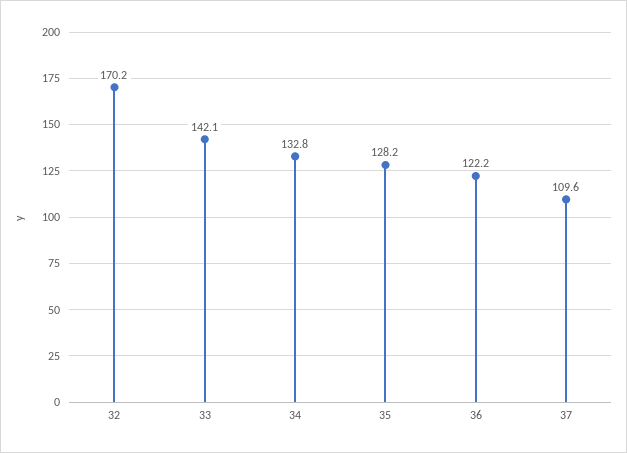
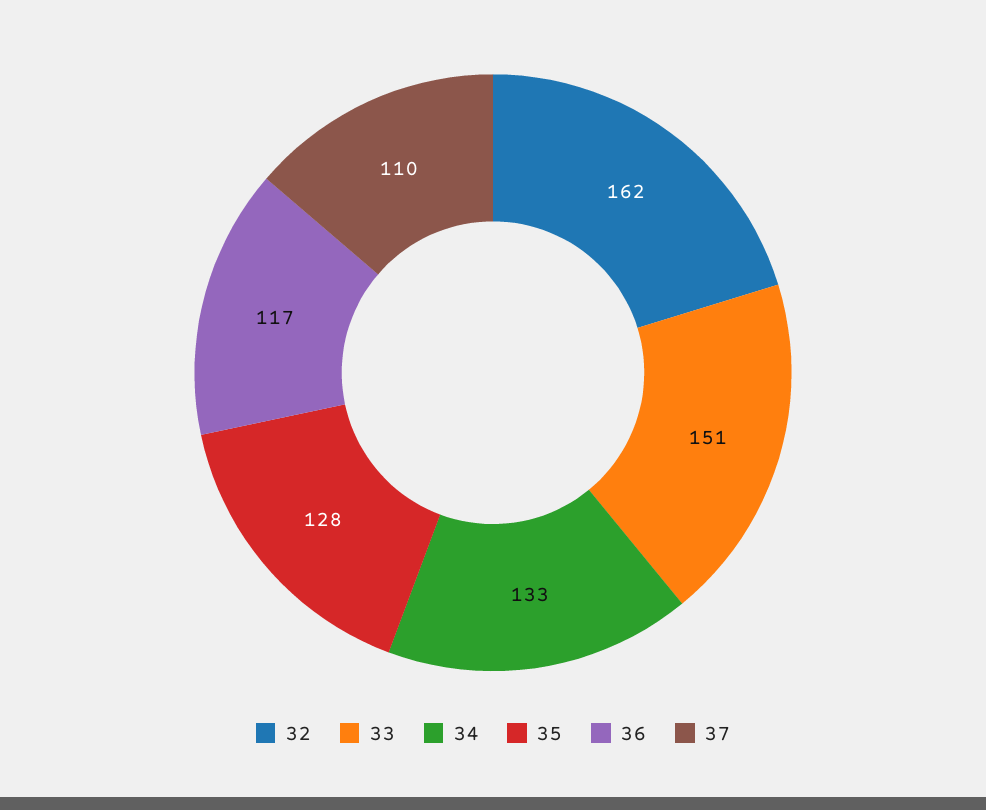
  {
-   "32": 170.2,
+   "32": 162,
-   "33": 142.1,
+   "33": 151,
    "34": 132.8,
    "35": 128.2,
-   "36": 122.2,
+   "36": 117,
    "37": 109.6
  }

